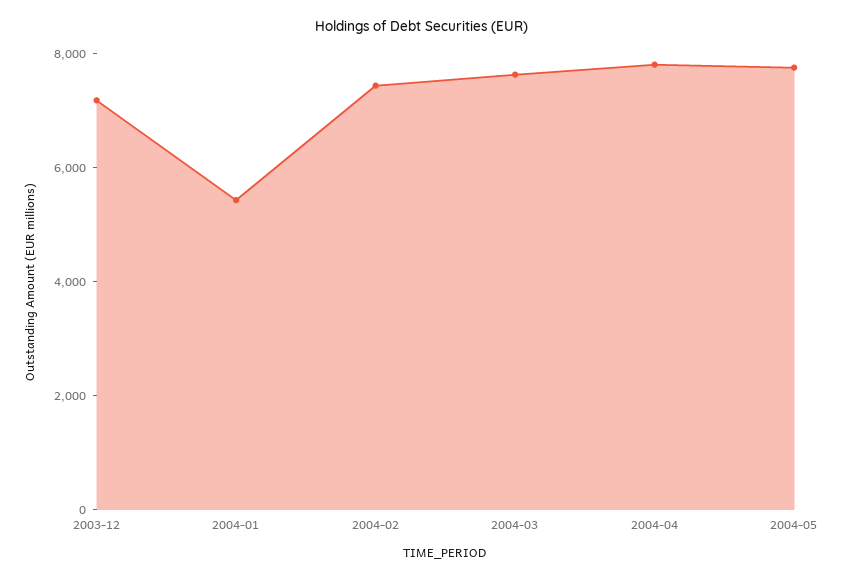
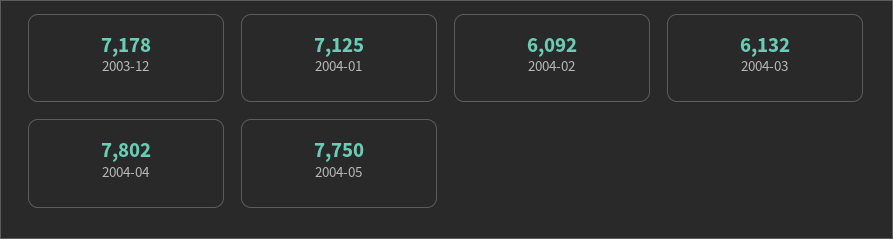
  {
    "2003-12": 7178,
-   "2004-01": 5500,
+   "2004-01": 7125,
-   "2004-02": 7500,
+   "2004-02": 6092,
-   "2004-03": 7500,
+   "2004-03": 6132,
    "2004-04": 7802,
    "2004-05": 7750
  }

